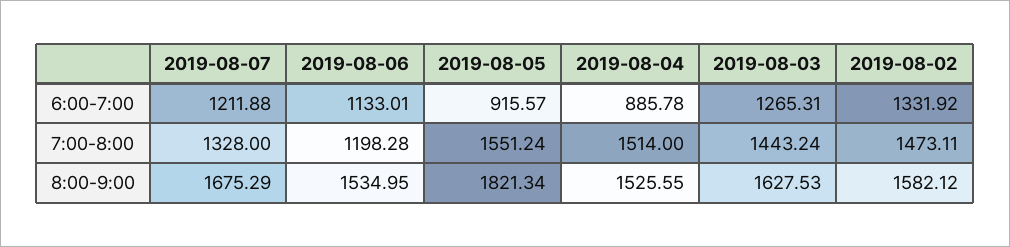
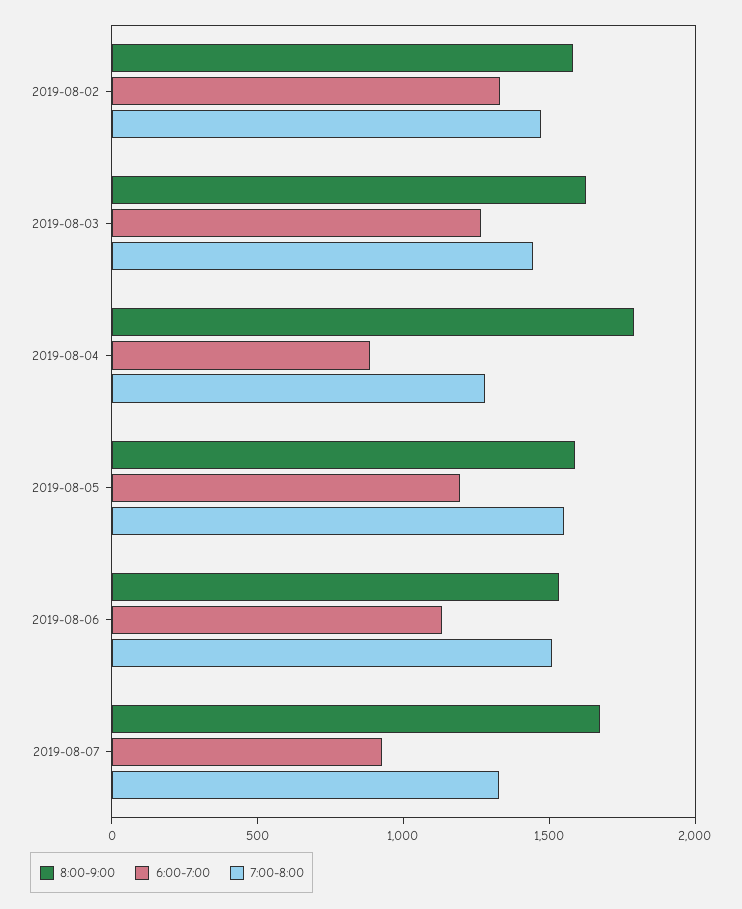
  {
    "6:00-7:00": {
-     "2019-08-07": 1211.88,
+     "2019-08-07": 900,
      "2019-08-06": 1133.01,
-     "2019-08-05": 915.57,
+     "2019-08-05": 1200,
      "2019-08-04": 885.78,
      "2019-08-03": 1265.31,
      "2019-08-02": 1331.92
    },
    "7:00-8:00": {
      "2019-08-07": 1328,
-     "2019-08-06": 1198.28,
+     "2019-08-06": 1500,
      "2019-08-05": 1551.24,
-     "2019-08-04": 1514,
+     "2019-08-04": 1300,
      "2019-08-03": 1443.24,
      "2019-08-02": 1473.11
    },
    "8:00-9:00": {
      "2019-08-07": 1675.29,
      "2019-08-06": 1534.95,
-     "2019-08-05": 1821.34,
+     "2019-08-05": 1600,
-     "2019-08-04": 1525.55,
+     "2019-08-04": 1800,
      "2019-08-03": 1627.53,
      "2019-08-02": 1582.12
    }
  }

